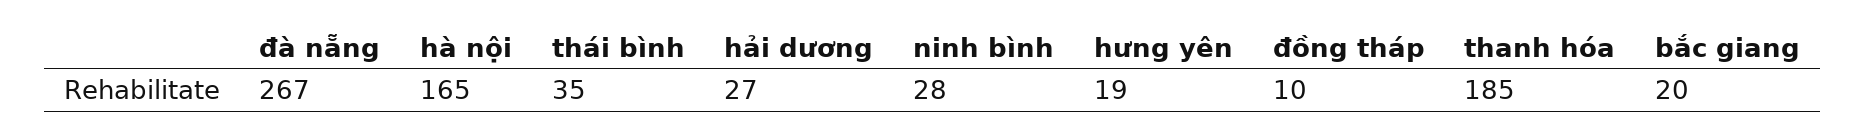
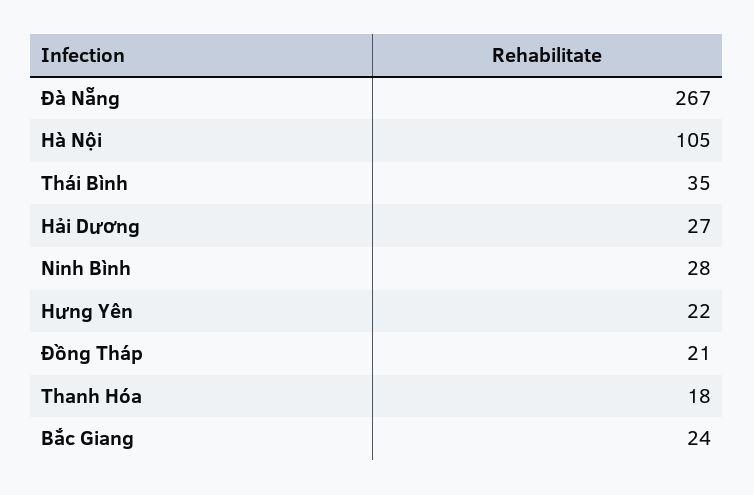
  {
    "đà nẵng": 267,
-   "hà nội": 165,
+   "hà nội": 105,
    "thái bình": 35,
    "hải dương": 27,
    "ninh bình": 28,
-   "hưng yên": 19,
+   "hưng yên": 22,
-   "đồng tháp": 10,
+   "đồng tháp": 21,
-   "thanh hóa": 185,
+   "thanh hóa": 18,
-   "bắc giang": 20
+   "bắc giang": 24
  }

